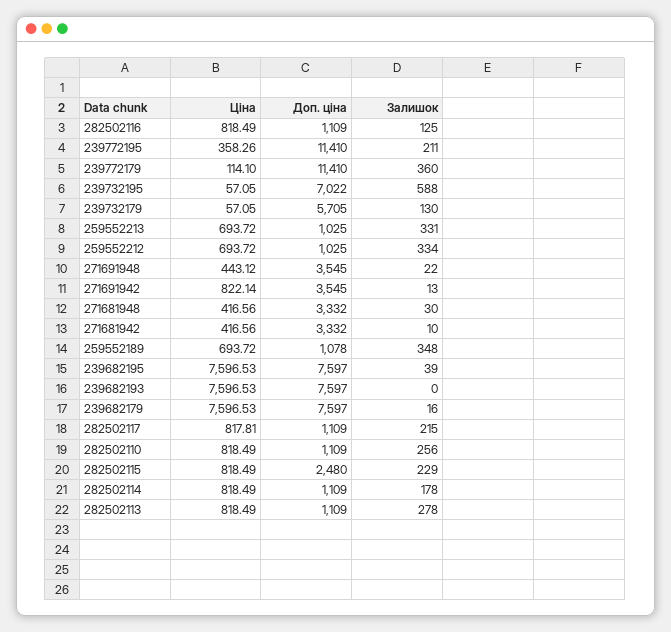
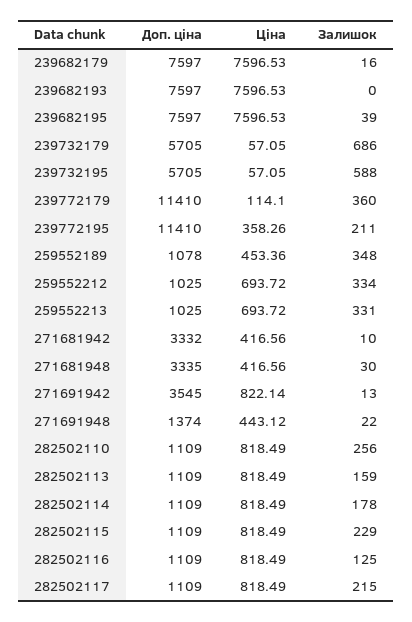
  {
    "Ціна": {
      "282502116": 818.49,
      "239772195": 358.26,
      "239772179": 114.1,
      "239732195": 57.05,
      "239732179": 57.05,
      "259552213": 693.72,
      "259552212": 693.72,
      "271691948": 443.12,
      "271691942": 822.14,
      "271681948": 416.56,
      "271681942": 416.56,
-     "259552189": 693.72,
+     "259552189": 453.36,
      "239682195": 7596.53,
      "239682193": 7596.53,
      "239682179": 7596.53,
-     "282502117": 817.81,
+     "282502117": 818.49,
      "282502110": 818.49,
      "282502115": 818.49,
      "282502114": 818.49,
      "282502113": 818.49
    },
    "Доп. ціна": {
      "282502116": 1109,
      "239772195": 11410,
      "239772179": 11410,
-     "239732195": 7022,
+     "239732195": 5705,
      "239732179": 5705,
      "259552213": 1025,
      "259552212": 1025,
-     "271691948": 3545,
+     "271691948": 1374,
      "271691942": 3545,
-     "271681948": 3332,
+     "271681948": 3335,
      "271681942": 3332,
      "259552189": 1078,
      "239682195": 7597,
      "239682193": 7597,
      "239682179": 7597,
      "282502117": 1109,
      "282502110": 1109,
-     "282502115": 2480,
+     "282502115": 1109,
      "282502114": 1109,
      "282502113": 1109
    },
    "Залишок": {
      "282502116": 125,
      "239772195": 211,
      "239772179": 360,
      "239732195": 588,
-     "239732179": 130,
+     "239732179": 686,
      "259552213": 331,
      "259552212": 334,
      "271691948": 22,
      "271691942": 13,
      "271681948": 30,
      "271681942": 10,
      "259552189": 348,
      "239682195": 39,
      "239682193": 0,
      "239682179": 16,
      "282502117": 215,
      "282502110": 256,
      "282502115": 229,
      "282502114": 178,
-     "282502113": 278
+     "282502113": 159
    }
  }

